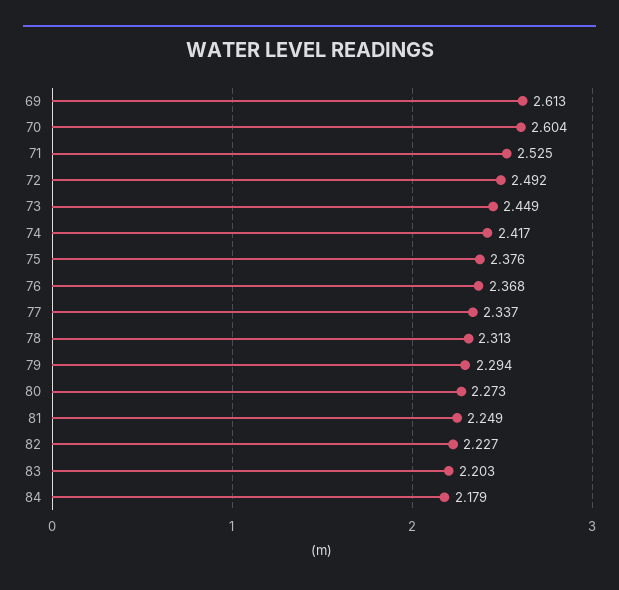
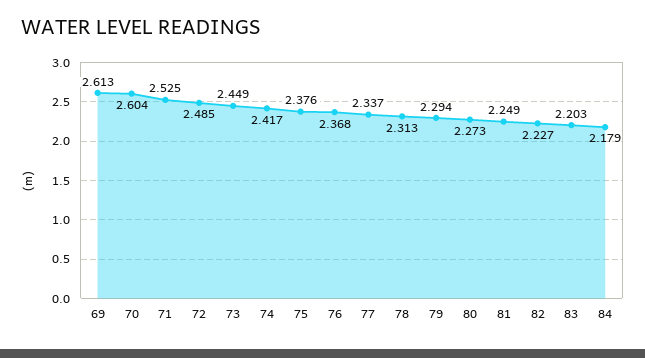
  {
    "69": 2.613,
    "70": 2.604,
    "71": 2.525,
-   "72": 2.492,
+   "72": 2.485,
    "73": 2.449,
    "74": 2.417,
    "75": 2.376,
    "76": 2.368,
    "77": 2.337,
    "78": 2.313,
    "79": 2.294,
    "80": 2.273,
    "81": 2.249,
    "82": 2.227,
    "83": 2.203,
    "84": 2.179
  }

